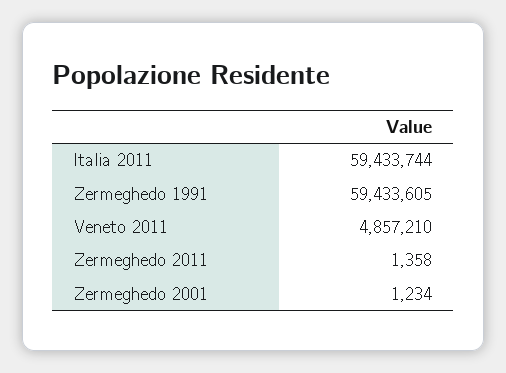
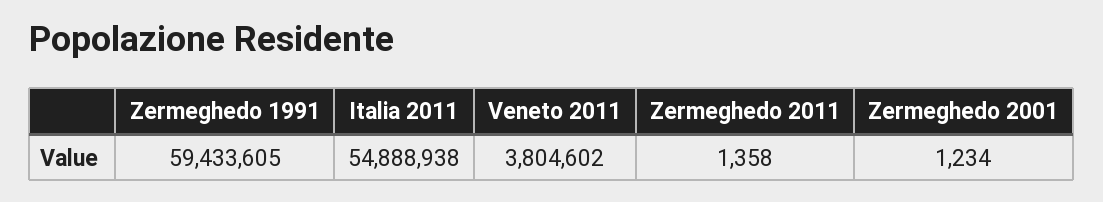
  {
-   "Italia 2011": 59433744,
+   "Italia 2011": 54888938,
    "Zermeghedo 1991": 59433605,
-   "Veneto 2011": 4857210,
+   "Veneto 2011": 3804602,
    "Zermeghedo 2011": 1358,
    "Zermeghedo 2001": 1234
  }

